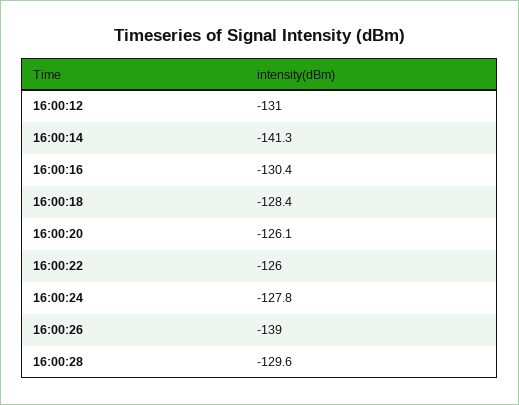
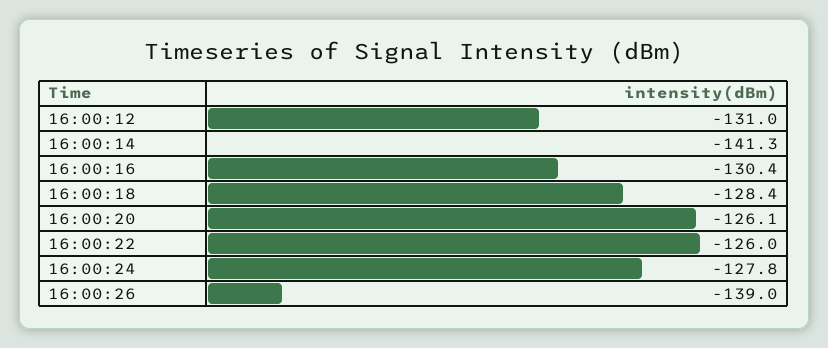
  {
    "16:00:12": -131,
    "16:00:14": -141.3,
    "16:00:16": -130.4,
    "16:00:18": -128.4,
    "16:00:20": -126.1,
    "16:00:22": -126,
    "16:00:24": -127.8,
-   "16:00:26": -139,
+   "16:00:26": -139
-   "16:00:28": -129.6
  }

